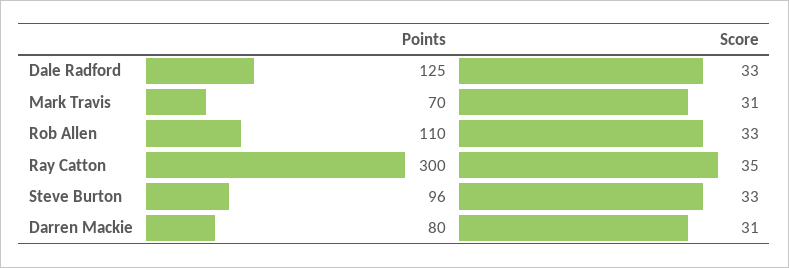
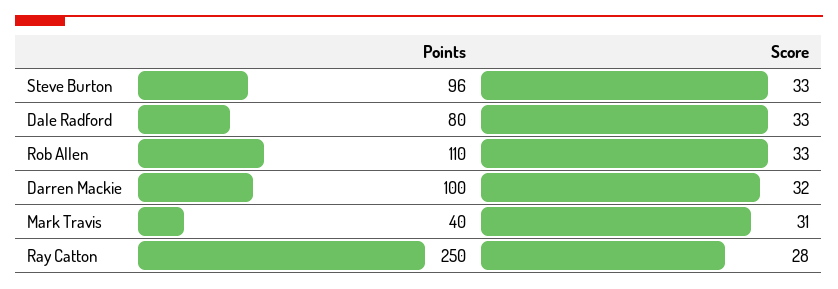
  {
    "Points": {
-     "Dale Radford": 125,
+     "Dale Radford": 80,
-     "Mark Travis": 70,
+     "Mark Travis": 40,
      "Rob Allen": 110,
-     "Ray Catton": 300,
+     "Ray Catton": 250,
      "Steve Burton": 96,
-     "Darren Mackie": 80
+     "Darren Mackie": 100
    },
    "Score": {
      "Dale Radford": 33,
      "Mark Travis": 31,
      "Rob Allen": 33,
-     "Ray Catton": 35,
+     "Ray Catton": 28,
      "Steve Burton": 33,
-     "Darren Mackie": 31
+     "Darren Mackie": 32
    }
  }

